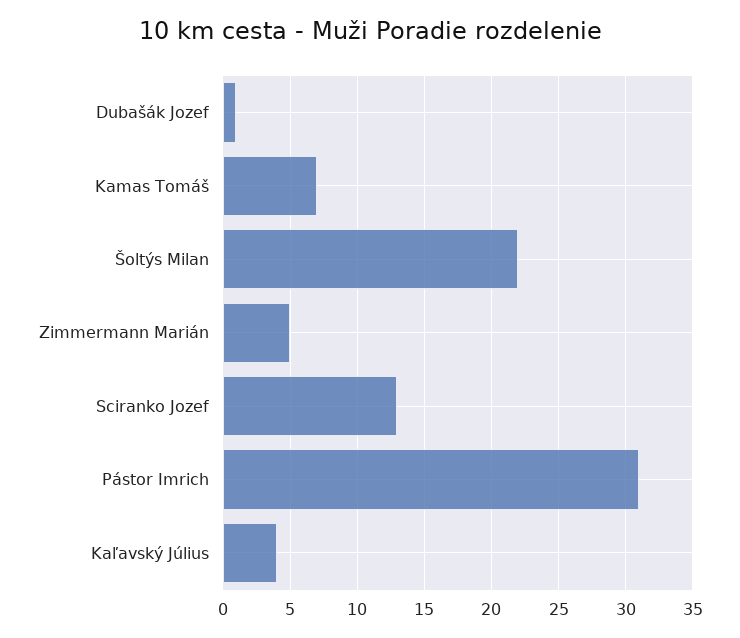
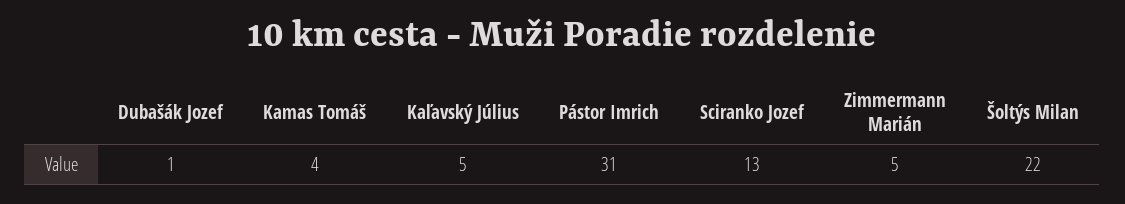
  {
    "Dubašák Jozef": 1,
-   "Kamas Tomáš": 7,
+   "Kamas Tomáš": 4,
    "Šoltýs Milan": 22,
    "Zimmermann Marián": 5,
    "Sciranko Jozef": 13,
    "Pástor Imrich": 31,
-   "Kaľavský Július": 4
+   "Kaľavský Július": 5
  }

